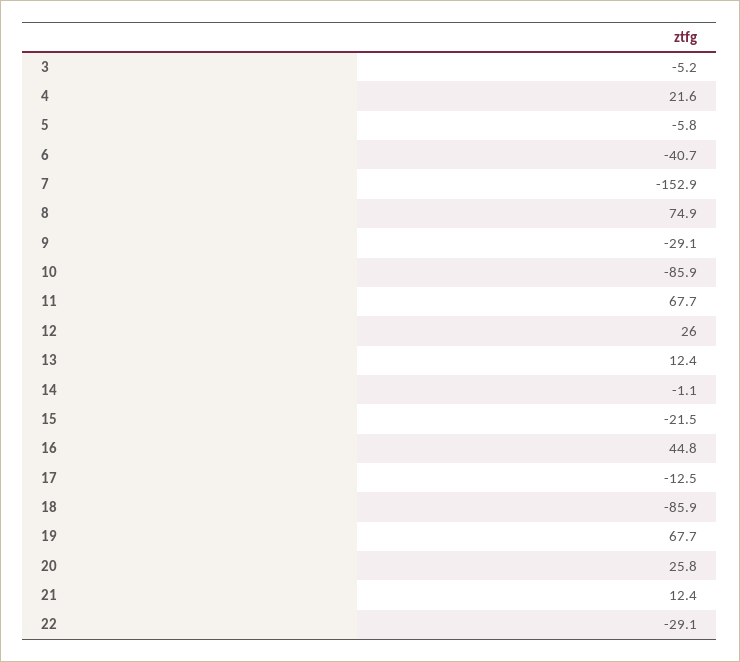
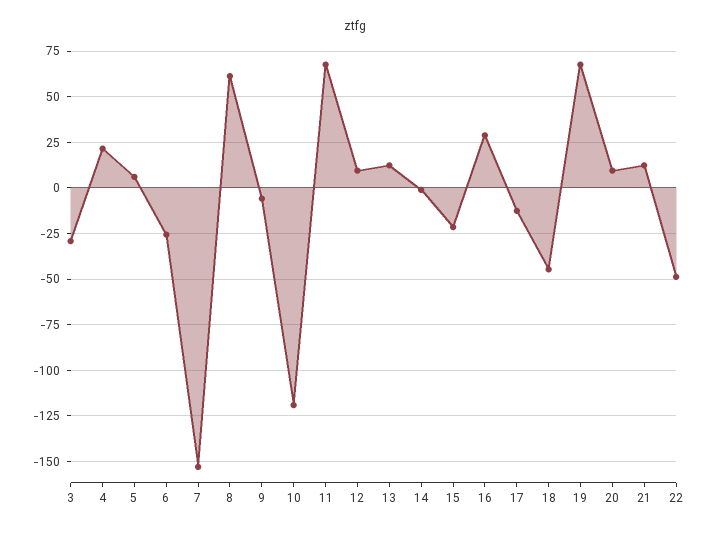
  {
-   "3": -5.2,
+   "3": -30,
    "4": 21.6,
-   "5": -5.8,
+   "5": 5,
-   "6": -40.7,
+   "6": -25,
    "7": -152.9,
-   "8": 74.9,
+   "8": 60,
-   "9": -29.1,
+   "9": -5,
-   "10": -85.9,
+   "10": -120,
    "11": 67.7,
-   "12": 26,
+   "12": 10,
    "13": 12.4,
    "14": -1.1,
    "15": -21.5,
-   "16": 44.8,
+   "16": 30,
    "17": -12.5,
-   "18": -85.9,
+   "18": -45,
    "19": 67.7,
-   "20": 25.8,
+   "20": 10,
    "21": 12.4,
-   "22": -29.1
+   "22": -50
  }

